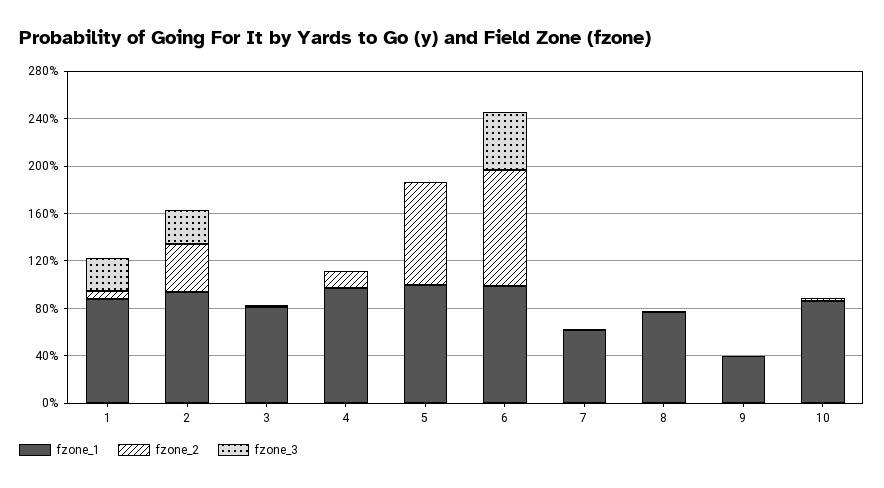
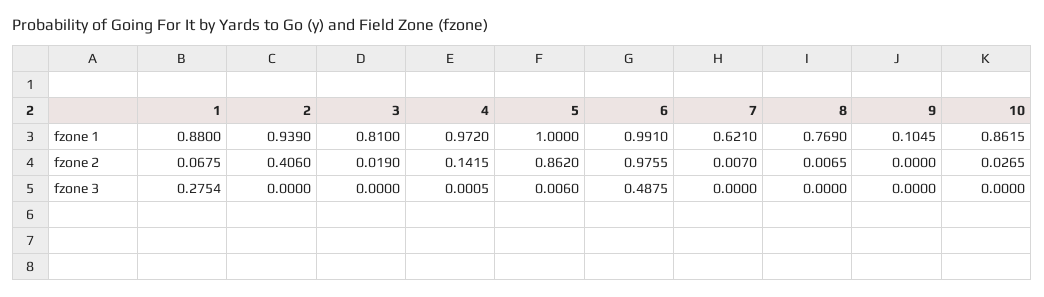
  {
    "fzone_1": {
      "1": 0.88,
      "2": 0.939,
      "3": 0.81,
      "4": 0.972,
      "5": 1,
      "6": 0.991,
      "7": 0.621,
      "8": 0.769,
-     "9": 0.4,
+     "9": 0.1045,
      "10": 0.8615
    },
    "fzone_2": {
      "1": 0.0675,
      "2": 0.406,
      "3": 0.019,
      "4": 0.1415,
      "5": 0.862,
      "6": 0.9755,
      "7": 0.007,
      "8": 0.0065,
      "9": 0,
      "10": 0.0265
    },
    "fzone_3": {
      "1": 0.2754,
-     "2": 0.3,
+     "2": 0,
      "3": 0,
      "4": 0.0005,
      "5": 0.006,
      "6": 0.4875,
      "7": 0,
      "8": 0,
      "9": 0,
      "10": 0
    }
  }

